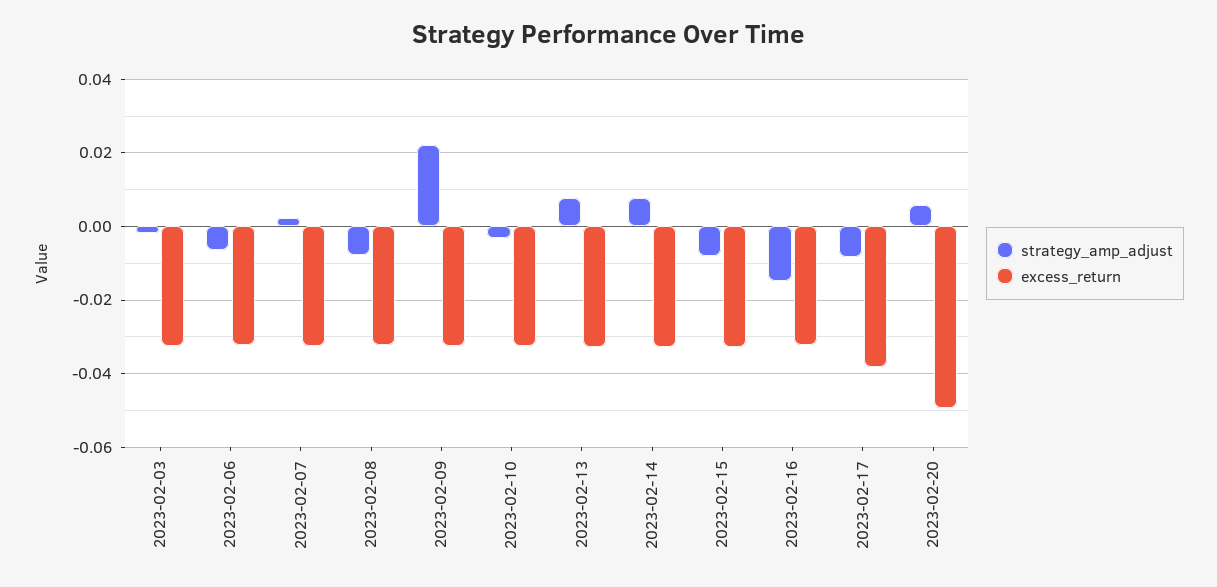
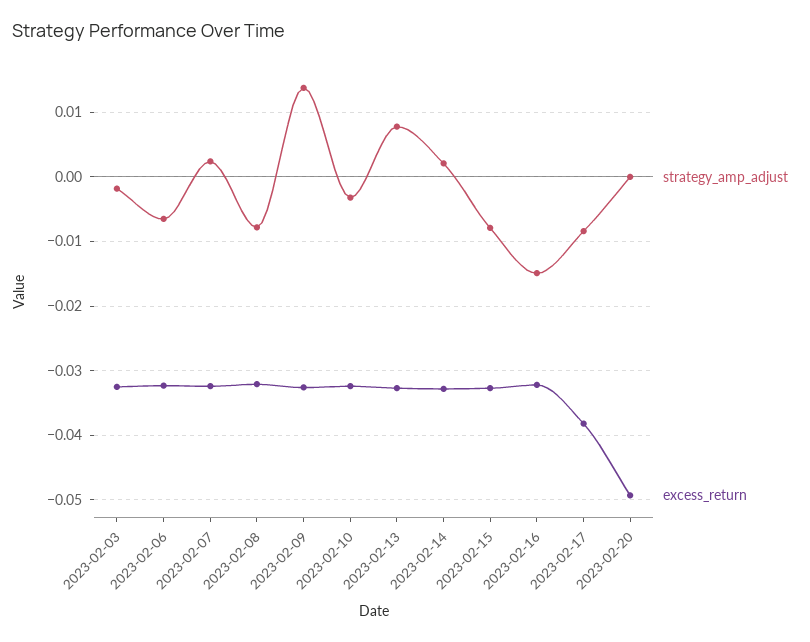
  {
    "strategy_amp_adjust": {
      "2023-02-03": -0.002,
      "2023-02-06": -0.007,
      "2023-02-07": 0.002,
      "2023-02-08": -0.008,
-     "2023-02-09": 0.022,
+     "2023-02-09": 0.014,
      "2023-02-10": -0.003,
      "2023-02-13": 0.008,
-     "2023-02-14": 0.008,
+     "2023-02-14": 0.002,
      "2023-02-15": -0.008,
      "2023-02-16": -0.015,
      "2023-02-17": -0.008,
-     "2023-02-20": 0.006
+     "2023-02-20": 0
    },
    "excess_return": {
      "2023-02-03": -0.033,
      "2023-02-06": -0.032,
      "2023-02-07": -0.032,
      "2023-02-08": -0.032,
      "2023-02-09": -0.033,
      "2023-02-10": -0.032,
      "2023-02-13": -0.033,
      "2023-02-14": -0.033,
      "2023-02-15": -0.033,
      "2023-02-16": -0.032,
      "2023-02-17": -0.038,
      "2023-02-20": -0.049
    }
  }

